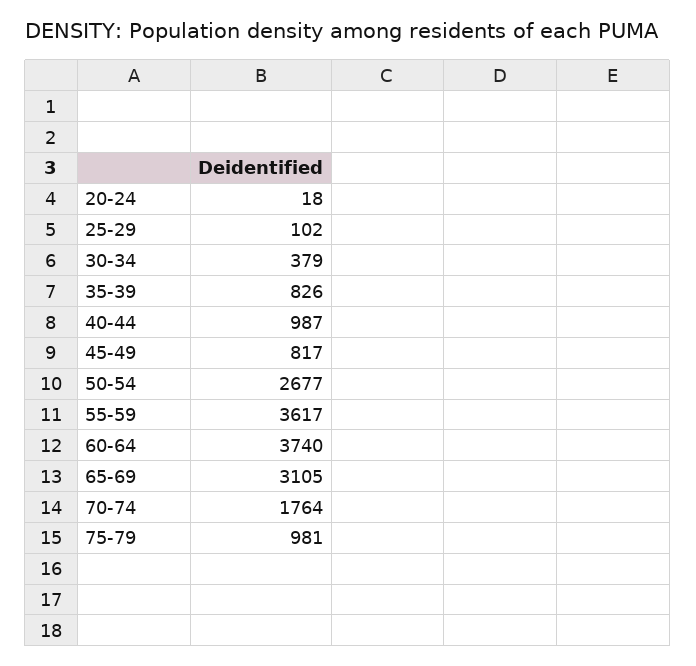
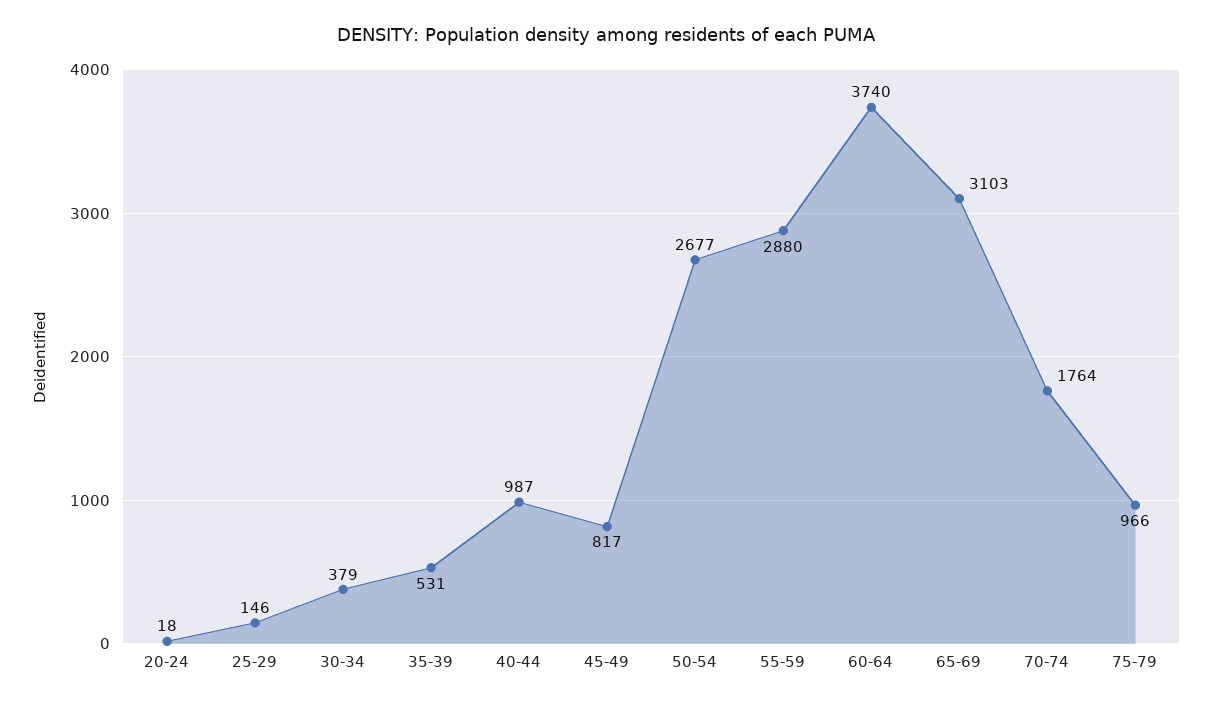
  {
    "20-24": 18,
-   "25-29": 102,
+   "25-29": 146,
    "30-34": 379,
-   "35-39": 826,
+   "35-39": 531,
    "40-44": 987,
    "45-49": 817,
    "50-54": 2677,
-   "55-59": 3617,
+   "55-59": 2880,
    "60-64": 3740,
-   "65-69": 3105,
+   "65-69": 3103,
    "70-74": 1764,
-   "75-79": 981
+   "75-79": 966
  }

